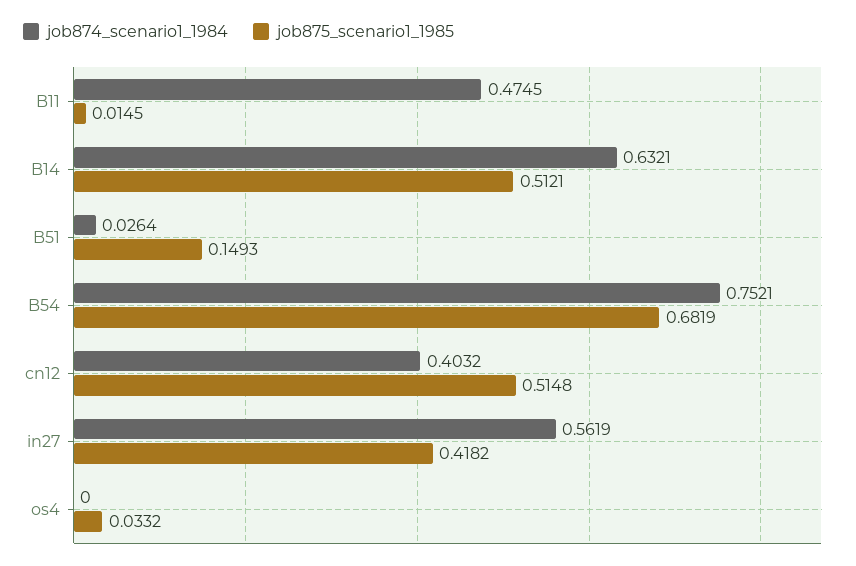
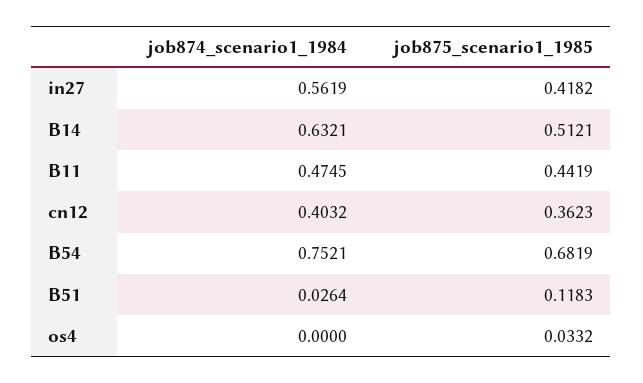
  {
    "job874_scenario1_1984": {
      "B11": 0.4745,
      "B14": 0.6321,
      "B51": 0.0264,
      "B54": 0.7521,
      "cn12": 0.4032,
      "in27": 0.5619,
      "os4": 0
    },
    "job875_scenario1_1985": {
-     "B11": 0.0145,
+     "B11": 0.4419,
      "B14": 0.5121,
-     "B51": 0.1493,
+     "B51": 0.1183,
      "B54": 0.6819,
-     "cn12": 0.5148,
+     "cn12": 0.3623,
      "in27": 0.4182,
      "os4": 0.0332
    }
  }

